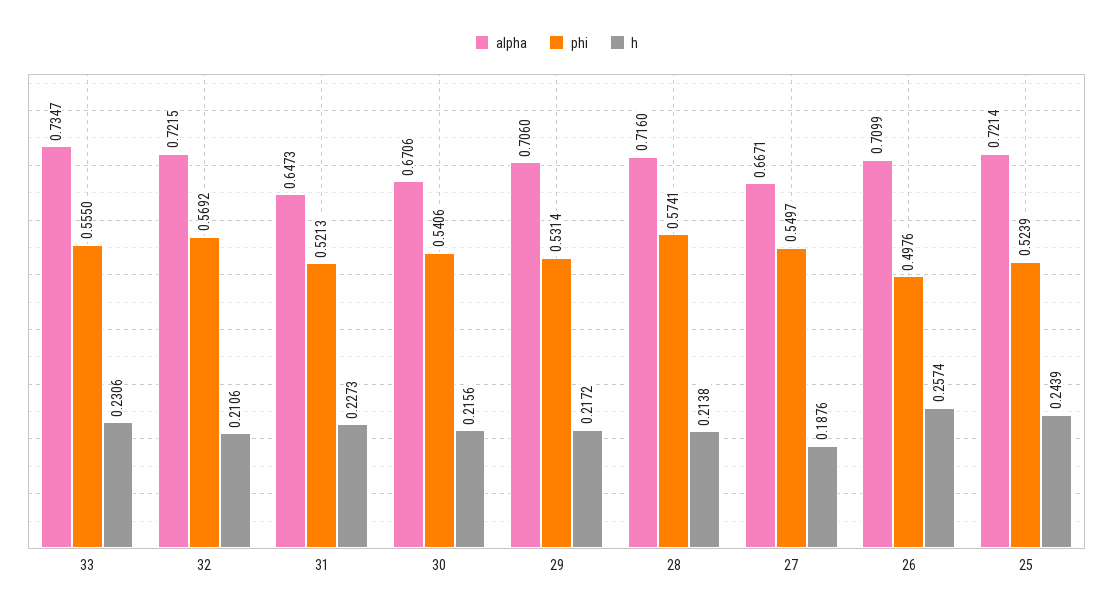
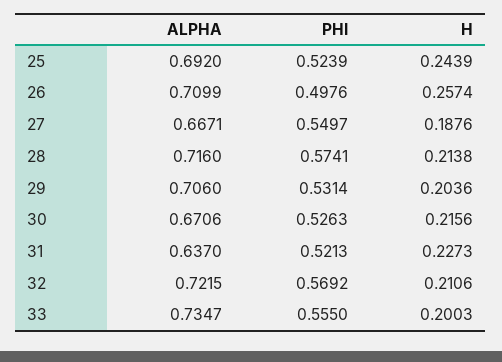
  {
    "alpha": {
      "33": 0.7347,
      "32": 0.7215,
-     "31": 0.6473,
+     "31": 0.637,
      "30": 0.6706,
      "29": 0.706,
      "28": 0.716,
      "27": 0.6671,
      "26": 0.7099,
-     "25": 0.7214
+     "25": 0.692
    },
    "phi": {
      "33": 0.555,
      "32": 0.5692,
      "31": 0.5213,
-     "30": 0.5406,
+     "30": 0.5263,
      "29": 0.5314,
      "28": 0.5741,
      "27": 0.5497,
      "26": 0.4976,
      "25": 0.5239
    },
    "h": {
-     "33": 0.2306,
+     "33": 0.2003,
      "32": 0.2106,
      "31": 0.2273,
      "30": 0.2156,
-     "29": 0.2172,
+     "29": 0.2036,
      "28": 0.2138,
      "27": 0.1876,
      "26": 0.2574,
      "25": 0.2439
    }
  }

